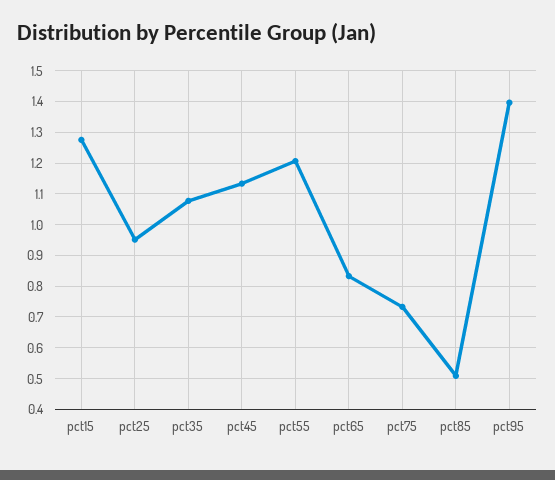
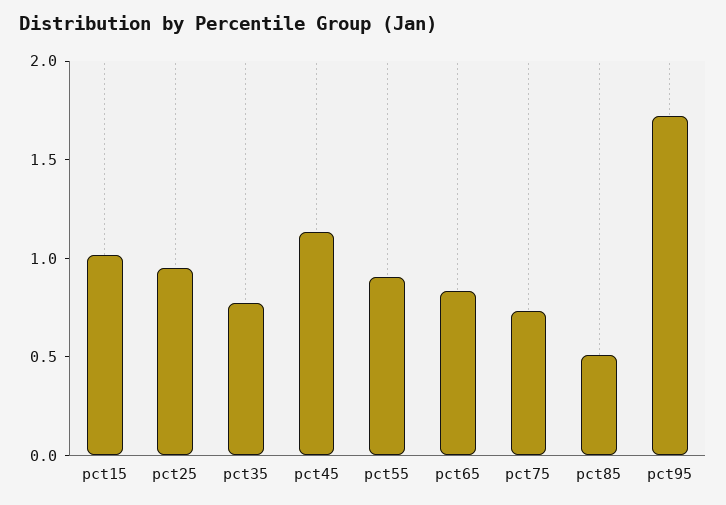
  {
-   "pct15": 1.28,
+   "pct15": 1,
    "pct25": 0.96,
-   "pct35": 1.08,
+   "pct35": 0.8,
    "pct45": 1.14,
-   "pct55": 1.2,
+   "pct55": 0.9,
    "pct65": 0.84,
    "pct75": 0.74,
    "pct85": 0.5,
-   "pct95": 1.4
+   "pct95": 1.7
  }

